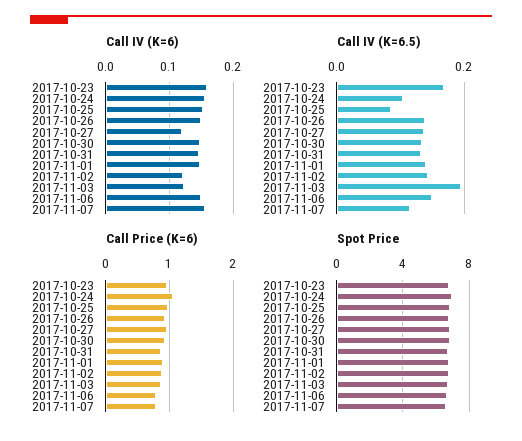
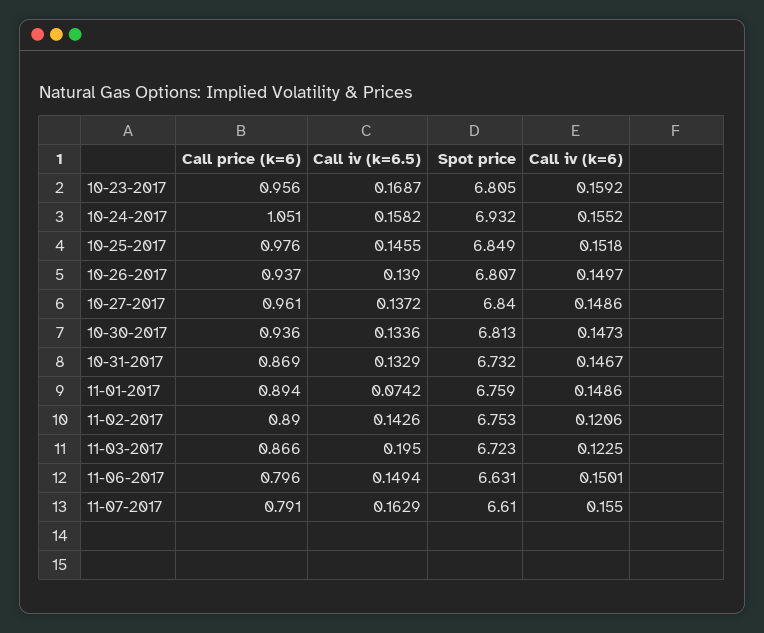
  {
    "Call IV (K=6)": {
      "2017-10-23": 0.1592,
      "2017-10-24": 0.1552,
      "2017-10-25": 0.1518,
      "2017-10-26": 0.1497,
-     "2017-10-27": 0.12,
+     "2017-10-27": 0.1486,
      "2017-10-30": 0.1473,
      "2017-10-31": 0.1467,
      "2017-11-01": 0.1486,
      "2017-11-02": 0.1206,
      "2017-11-03": 0.1225,
      "2017-11-06": 0.1501,
      "2017-11-07": 0.155
    },
    "Call IV (K=6.5)": {
      "2017-10-23": 0.1687,
-     "2017-10-24": 0.1,
+     "2017-10-24": 0.1582,
-     "2017-10-25": 0.08,
+     "2017-10-25": 0.1455,
      "2017-10-26": 0.139,
      "2017-10-27": 0.1372,
      "2017-10-30": 0.1336,
      "2017-10-31": 0.1329,
-     "2017-11-01": 0.14,
+     "2017-11-01": 0.0742,
      "2017-11-02": 0.1426,
      "2017-11-03": 0.195,
      "2017-11-06": 0.1494,
-     "2017-11-07": 0.12
+     "2017-11-07": 0.1629
    },
    "Call Price (K=6)": {
      "2017-10-23": 0.956,
      "2017-10-24": 1.051,
      "2017-10-25": 0.976,
      "2017-10-26": 0.937,
      "2017-10-27": 0.961,
      "2017-10-30": 0.936,
      "2017-10-31": 0.869,
      "2017-11-01": 0.894,
      "2017-11-02": 0.89,
      "2017-11-03": 0.866,
      "2017-11-06": 0.796,
      "2017-11-07": 0.791
    },
    "Spot Price": {
      "2017-10-23": 6.805,
      "2017-10-24": 6.932,
      "2017-10-25": 6.849,
      "2017-10-26": 6.807,
      "2017-10-27": 6.84,
      "2017-10-30": 6.813,
      "2017-10-31": 6.732,
      "2017-11-01": 6.759,
      "2017-11-02": 6.753,
      "2017-11-03": 6.723,
      "2017-11-06": 6.631,
      "2017-11-07": 6.61
    }
  }

